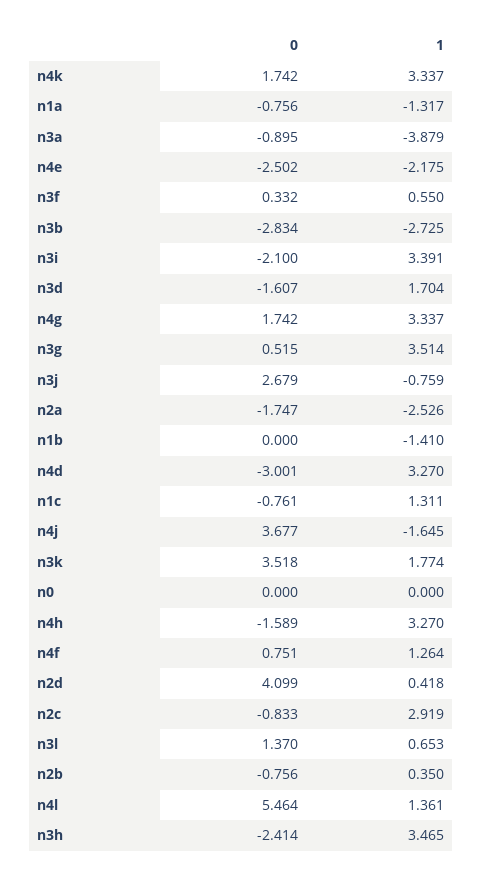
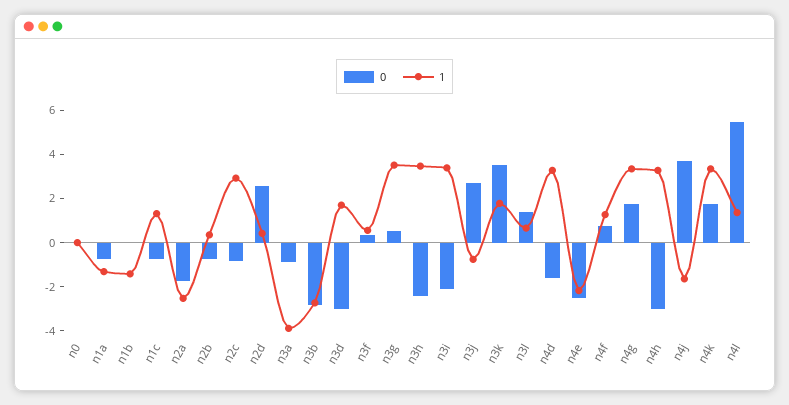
  {
    "0": {
      "n4k": 1.742,
      "n1a": -0.756,
      "n3a": -0.895,
      "n4e": -2.502,
      "n3f": 0.332,
      "n3b": -2.834,
      "n3i": -2.1,
-     "n3d": -1.607,
+     "n3d": -3,
      "n4g": 1.742,
      "n3g": 0.515,
      "n3j": 2.679,
      "n2a": -1.747,
      "n1b": 0,
-     "n4d": -3.001,
+     "n4d": -1.5,
      "n1c": -0.761,
      "n4j": 3.677,
      "n3k": 3.518,
      "n0": 0,
-     "n4h": -1.589,
+     "n4h": -3,
      "n4f": 0.751,
-     "n2d": 4.099,
+     "n2d": 2.5,
      "n2c": -0.833,
      "n3l": 1.37,
      "n2b": -0.756,
      "n4l": 5.464,
      "n3h": -2.414
    },
    "1": {
      "n4k": 3.337,
      "n1a": -1.317,
      "n3a": -3.879,
      "n4e": -2.175,
      "n3f": 0.55,
      "n3b": -2.725,
      "n3i": 3.391,
      "n3d": 1.704,
      "n4g": 3.337,
      "n3g": 3.514,
      "n3j": -0.759,
      "n2a": -2.526,
      "n1b": -1.41,
      "n4d": 3.27,
      "n1c": 1.311,
      "n4j": -1.645,
      "n3k": 1.774,
      "n0": 0,
      "n4h": 3.27,
      "n4f": 1.264,
      "n2d": 0.418,
      "n2c": 2.919,
      "n3l": 0.653,
      "n2b": 0.35,
      "n4l": 1.361,
      "n3h": 3.465
    }
  }

